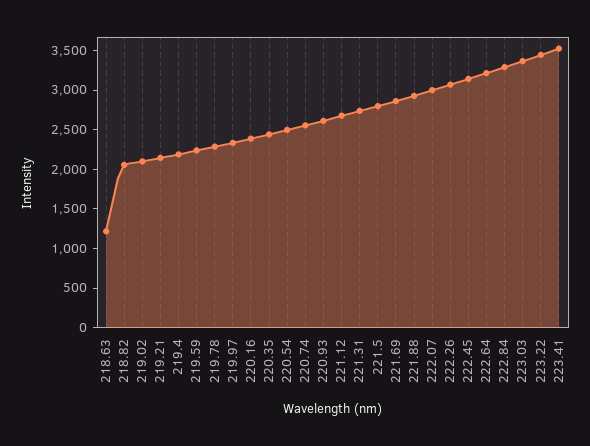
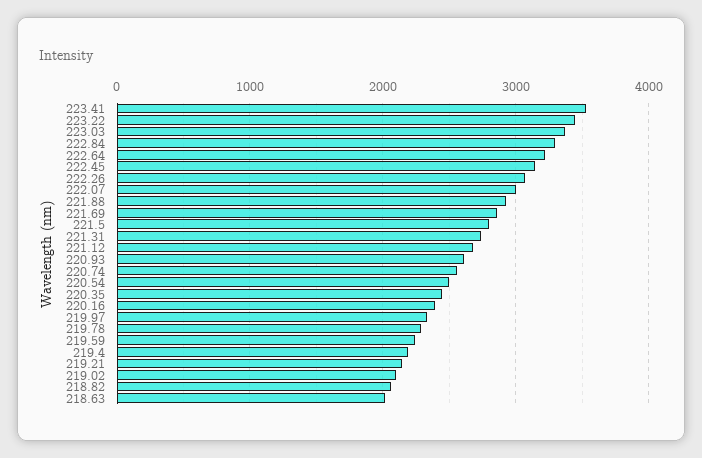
  {
-   "218.63": 1250,
+   "218.63": 2000,
    "218.82": 2100,
    "219.02": 2100,
    "219.21": 2100,
    "219.4": 2200,
    "219.59": 2200,
    "219.78": 2300,
    "219.97": 2300,
    "220.16": 2400,
    "220.35": 2400,
    "220.54": 2500,
    "220.74": 2600,
    "220.93": 2600,
    "221.12": 2700,
    "221.31": 2700,
    "221.5": 2800,
    "221.69": 2900,
    "221.88": 2900,
    "222.07": 3000,
    "222.26": 3100,
    "222.45": 3100,
    "222.64": 3200,
    "222.84": 3300,
    "223.03": 3400,
    "223.22": 3400,
    "223.41": 3500
  }

